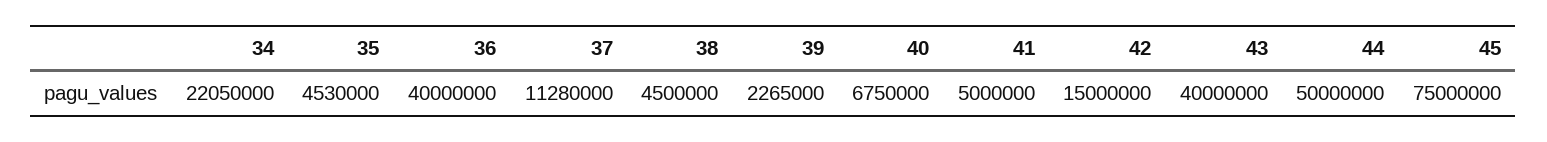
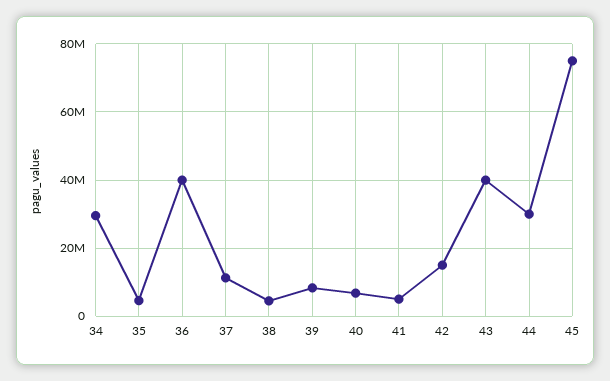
  {
-   "34": 22050000,
+   "34": 30000000,
    "35": 4530000,
    "36": 40000000,
    "37": 11280000,
    "38": 4500000,
-   "39": 2265000,
+   "39": 8000000,
    "40": 6750000,
    "41": 5000000,
    "42": 15000000,
    "43": 40000000,
-   "44": 50000000,
+   "44": 30000000,
    "45": 75000000
  }

